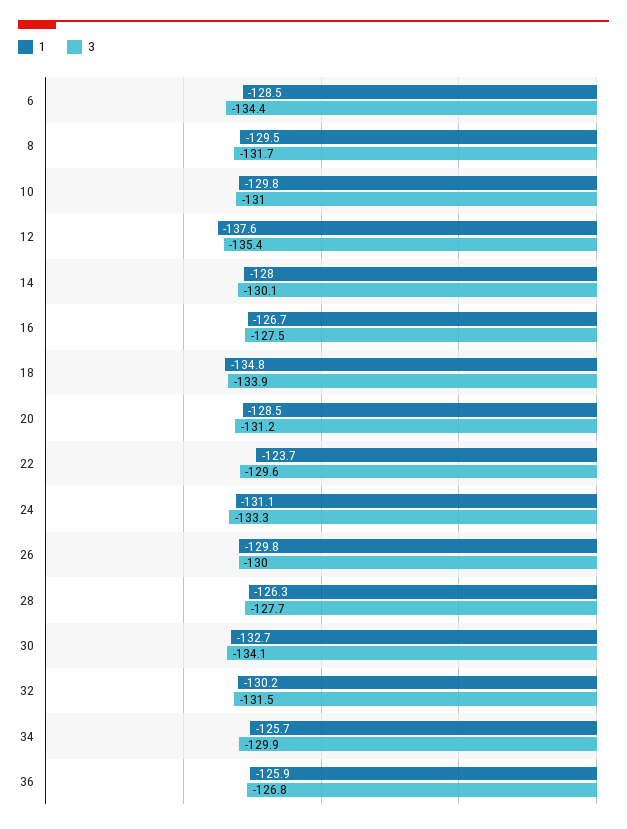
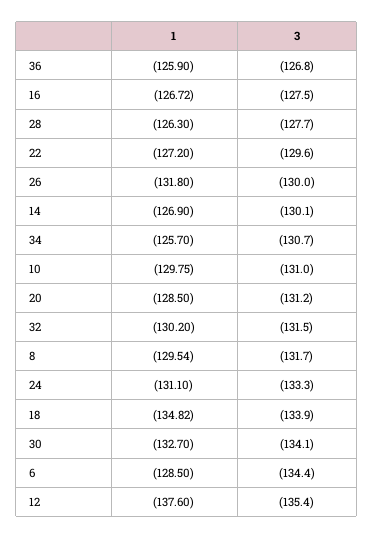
  {
    "1": {
      "6": -128.5,
      "8": -129.54,
      "10": -129.75,
      "12": -137.6,
-     "14": -128,
+     "14": -126.9,
      "16": -126.72,
      "18": -134.82,
      "20": -128.5,
-     "22": -123.7,
+     "22": -127.2,
      "24": -131.1,
-     "26": -129.8,
+     "26": -131.8,
      "28": -126.3,
      "30": -132.7,
      "32": -130.2,
      "34": -125.7,
      "36": -125.9
    },
    "3": {
      "6": -134.4,
      "8": -131.7,
      "10": -131,
      "12": -135.4,
      "14": -130.1,
      "16": -127.5,
      "18": -133.9,
      "20": -131.2,
      "22": -129.6,
      "24": -133.3,
      "26": -130,
      "28": -127.7,
      "30": -134.1,
      "32": -131.5,
-     "34": -129.9,
+     "34": -130.7,
      "36": -126.8
    }
  }

